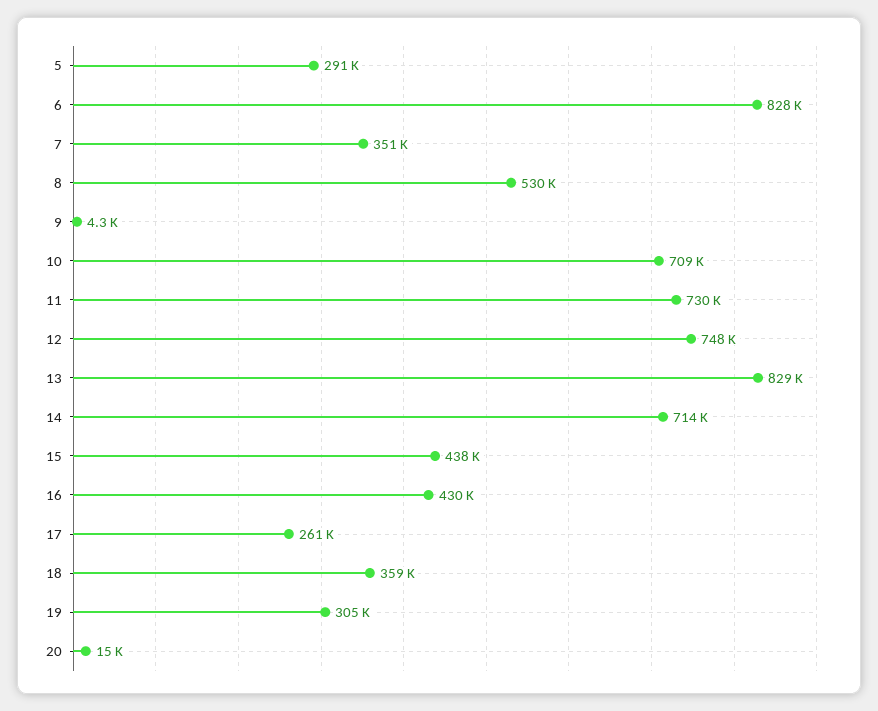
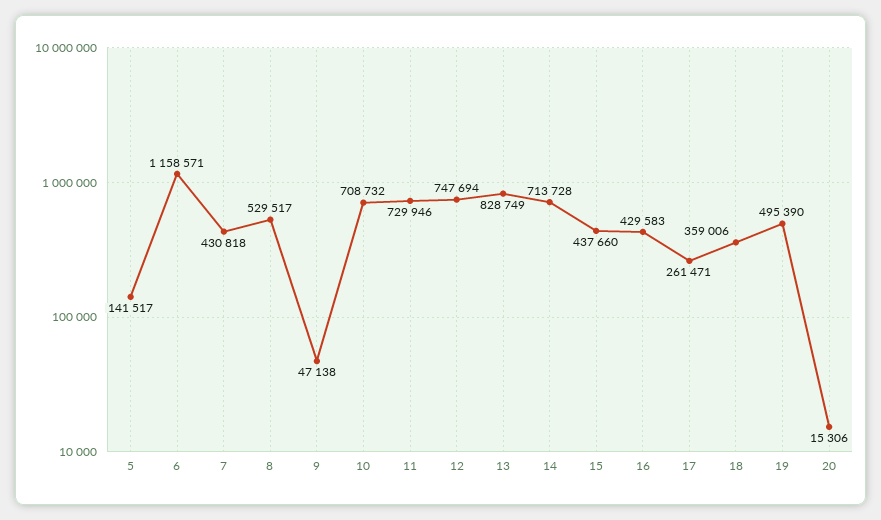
  {
-   "5": 291000,
+   "5": 141517,
-   "6": 828000,
+   "6": 1158571,
-   "7": 351000,
+   "7": 430818,
    "8": 529517,
-   "9": 4300,
+   "9": 47138,
    "10": 708732,
    "11": 729946,
    "12": 747694,
    "13": 828749,
    "14": 713728,
    "15": 437660,
    "16": 429583,
    "17": 261471,
    "18": 359006,
-   "19": 305000,
+   "19": 495390,
    "20": 15306
  }

